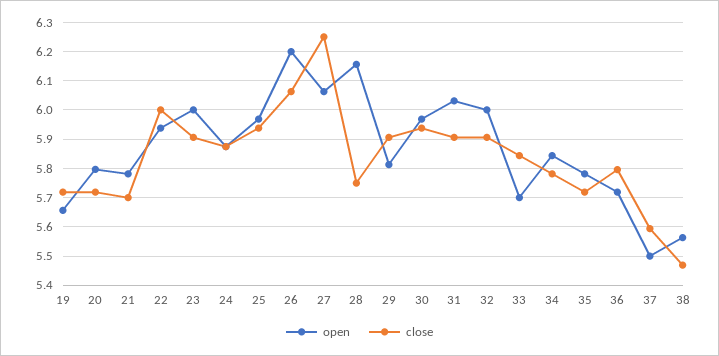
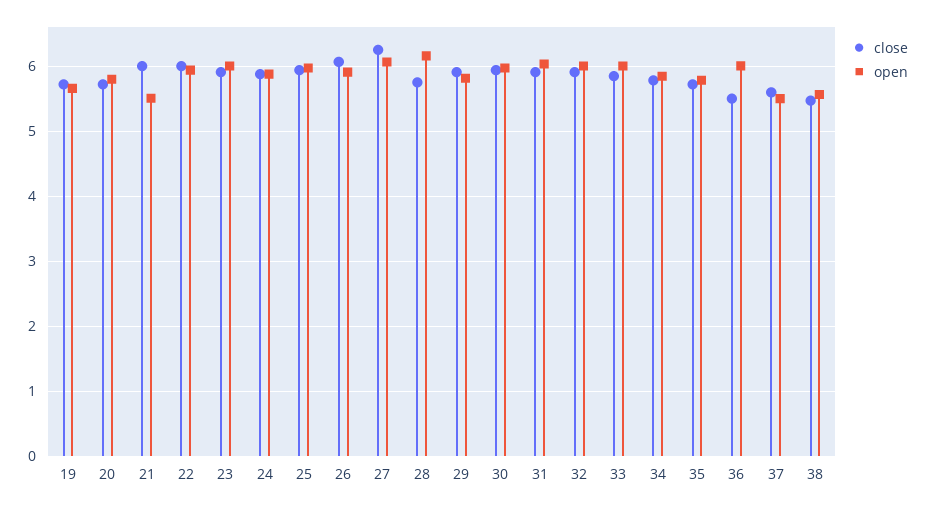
  {
    "open": {
      "19": 5.65,
      "20": 5.8,
-     "21": 5.775,
+     "21": 5.5,
      "22": 5.95,
      "23": 6,
      "24": 5.875,
      "25": 5.975,
-     "26": 6.2,
+     "26": 5.9,
      "27": 6.075,
      "28": 6.15,
      "29": 5.825,
      "30": 5.975,
      "31": 6.025,
      "32": 6,
-     "33": 5.7,
+     "33": 6,
      "34": 5.85,
      "35": 5.775,
-     "36": 5.725,
+     "36": 6,
      "37": 5.5,
      "38": 5.575
    },
    "close": {
      "19": 5.725,
      "20": 5.725,
-     "21": 5.7,
+     "21": 6,
      "22": 6,
      "23": 5.9,
      "24": 5.875,
      "25": 5.95,
      "26": 6.075,
      "27": 6.25,
      "28": 5.75,
      "29": 5.9,
      "30": 5.95,
      "31": 5.9,
      "32": 5.9,
      "33": 5.85,
      "34": 5.775,
      "35": 5.725,
-     "36": 5.8,
+     "36": 5.5,
      "37": 5.6,
      "38": 5.475
    }
  }

